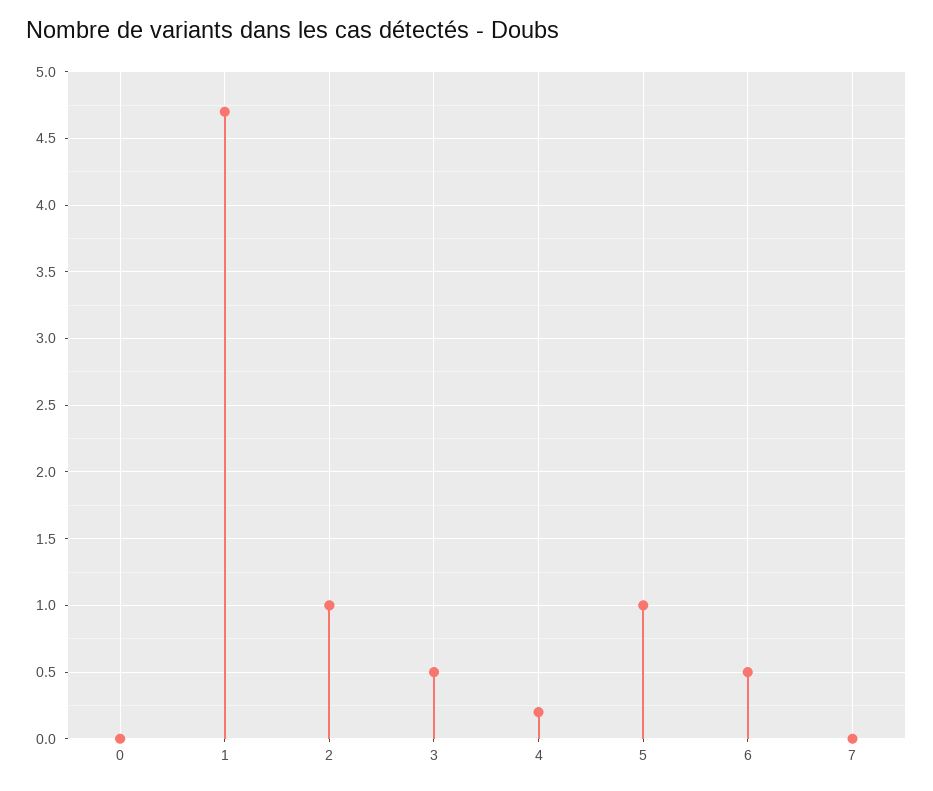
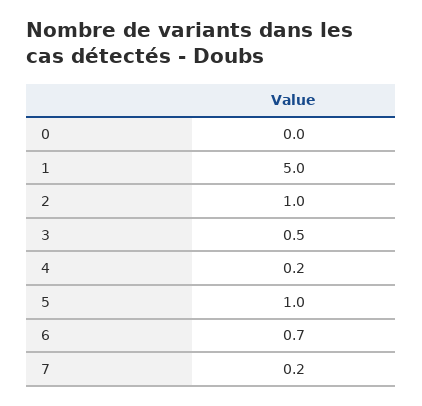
  {
    "0": 0,
-   "1": 4.7,
+   "1": 5,
    "2": 1,
    "3": 0.5,
    "4": 0.2,
    "5": 1,
-   "6": 0.5,
+   "6": 0.7,
-   "7": 0
+   "7": 0.2
  }

